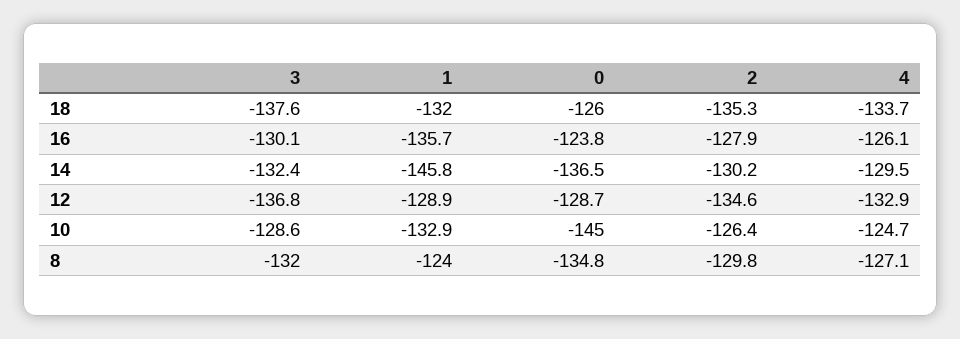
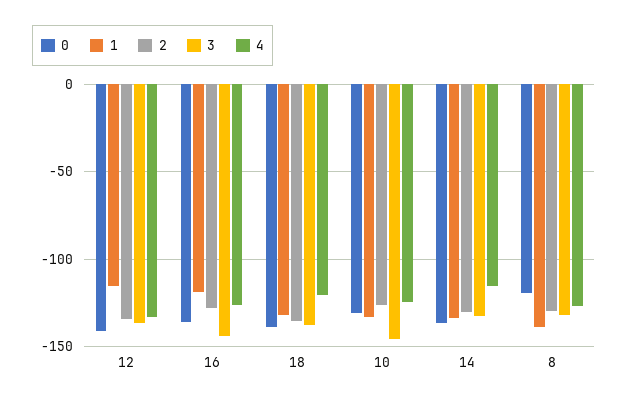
  {
    "3": {
      "18": -137.6,
-     "16": -130.1,
+     "16": -145,
      "14": -132.4,
      "12": -136.8,
-     "10": -128.6,
+     "10": -145,
      "8": -132
    },
    "1": {
      "18": -132,
-     "16": -135.7,
+     "16": -120,
-     "14": -145.8,
+     "14": -135,
-     "12": -128.9,
+     "12": -115,
      "10": -132.9,
-     "8": -124
+     "8": -140
    },
    "0": {
-     "18": -126,
+     "18": -140,
-     "16": -123.8,
+     "16": -135,
      "14": -136.5,
-     "12": -128.7,
+     "12": -140,
-     "10": -145,
+     "10": -130,
-     "8": -134.8
+     "8": -120
    },
    "2": {
      "18": -135.3,
      "16": -127.9,
      "14": -130.2,
      "12": -134.6,
      "10": -126.4,
      "8": -129.8
    },
    "4": {
-     "18": -133.7,
+     "18": -120,
      "16": -126.1,
-     "14": -129.5,
+     "14": -115,
      "12": -132.9,
      "10": -124.7,
      "8": -127.1
    }
  }

